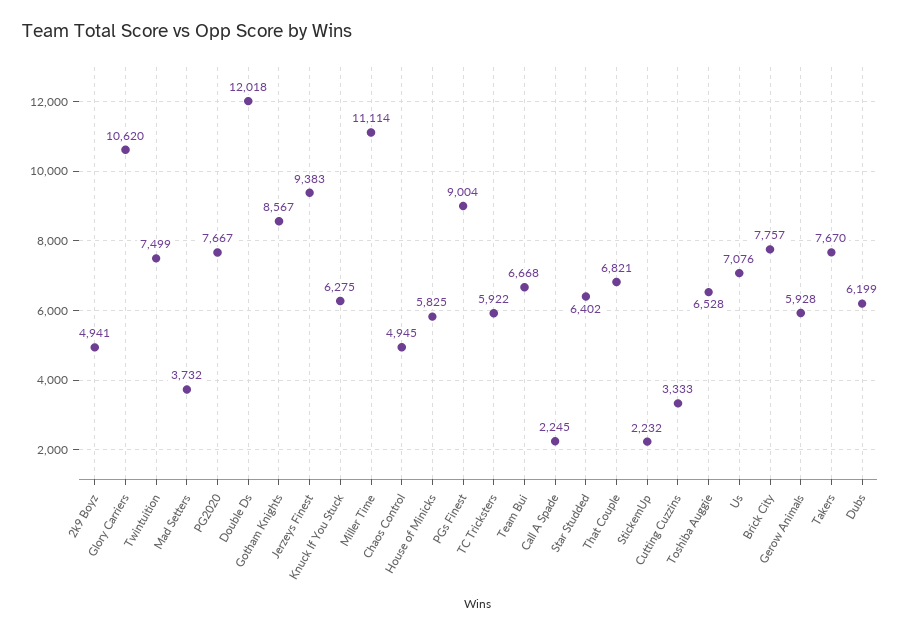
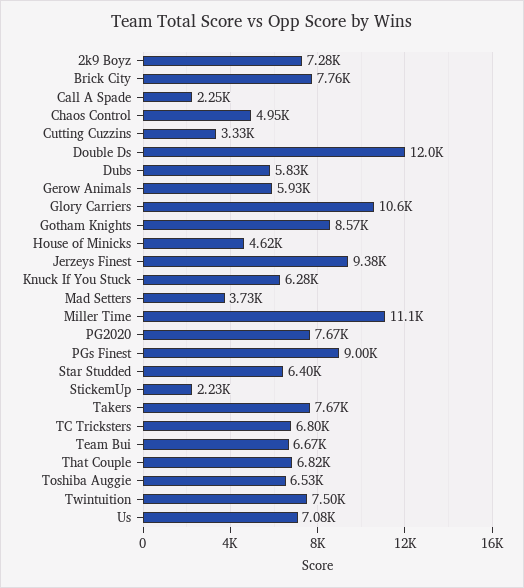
  {
-   "2k9 Boyz": 4941,
+   "2k9 Boyz": 7280,
    "Glory Carriers": 10620,
    "Twintuition": 7499,
    "Mad Setters": 3732,
    "PG2020": 7667,
    "Double Ds": 12018,
    "Gotham Knights": 8567,
    "Jerzeys Finest": 9383,
    "Knuck If You Stuck": 6275,
    "Miller Time": 11114,
    "Chaos Control": 4945,
-   "House of Minicks": 5825,
+   "House of Minicks": 4620,
    "PGs Finest": 9004,
-   "TC Tricksters": 5922,
+   "TC Tricksters": 6800,
    "Team Bui": 6668,
    "Call A Spade": 2245,
    "Star Studded": 6402,
    "That Couple": 6821,
    "StickemUp": 2232,
    "Cutting Cuzzins": 3333,
    "Toshiba Auggie": 6528,
    "Us": 7076,
    "Brick City": 7757,
    "Gerow Animals": 5928,
    "Takers": 7670,
-   "Dubs": 6199
+   "Dubs": 5830
  }

